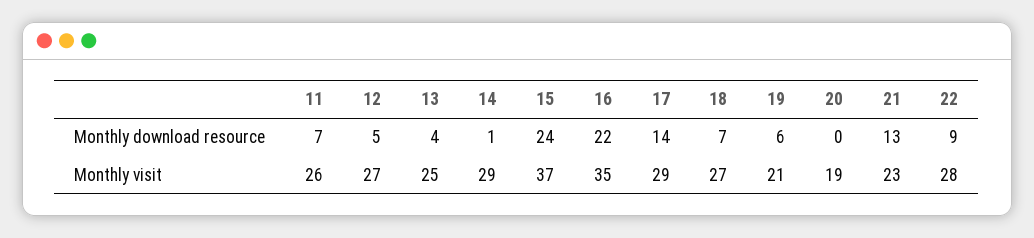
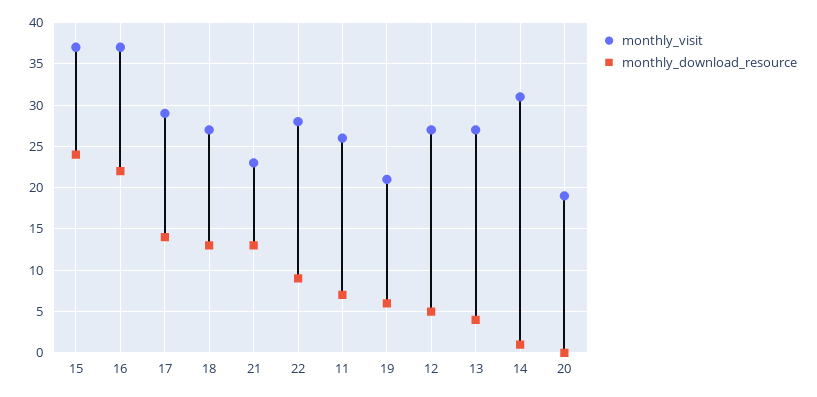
  {
    "Monthly download resource": {
      "11": 7,
      "12": 5,
      "13": 4,
      "14": 1,
      "15": 24,
      "16": 22,
      "17": 14,
-     "18": 7,
+     "18": 13,
      "19": 6,
      "20": 0,
      "21": 13,
      "22": 9
    },
    "Monthly visit": {
      "11": 26,
      "12": 27,
-     "13": 25,
+     "13": 27,
-     "14": 29,
+     "14": 31,
      "15": 37,
-     "16": 35,
+     "16": 37,
      "17": 29,
      "18": 27,
      "19": 21,
      "20": 19,
      "21": 23,
      "22": 28
    }
  }

